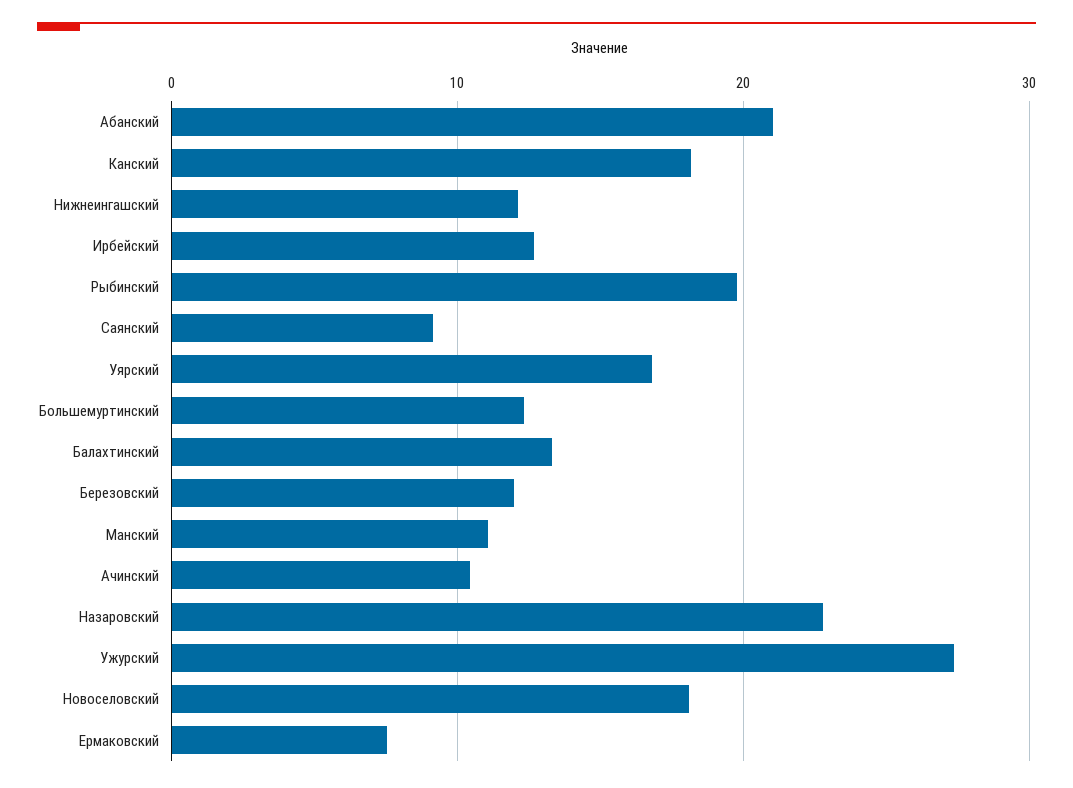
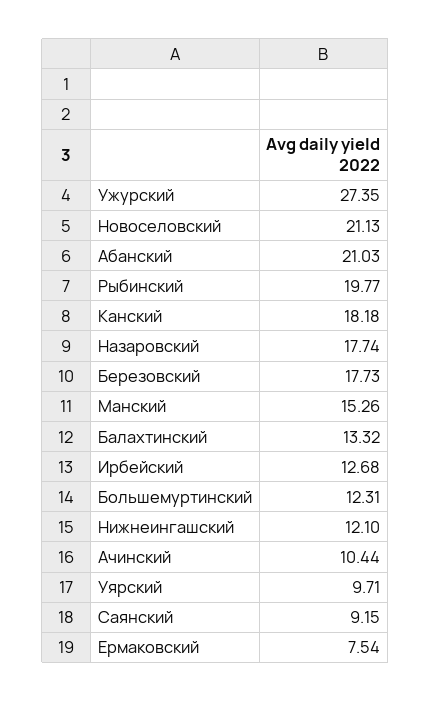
  {
    "Абанский": 21.03,
    "Канский": 18.18,
    "Нижнеингашский": 12.1,
    "Ирбейский": 12.68,
    "Рыбинский": 19.77,
    "Саянский": 9.15,
-   "Уярский": 17,
+   "Уярский": 9.71,
    "Большемуртинский": 12.31,
    "Балахтинский": 13.32,
-   "Березовский": 12,
+   "Березовский": 17.73,
-   "Манский": 11,
+   "Манский": 15.26,
    "Ачинский": 10.44,
-   "Назаровский": 23,
+   "Назаровский": 17.74,
    "Ужурский": 27.35,
-   "Новоселовский": 18,
+   "Новоселовский": 21.13,
    "Ермаковский": 7.54
  }

